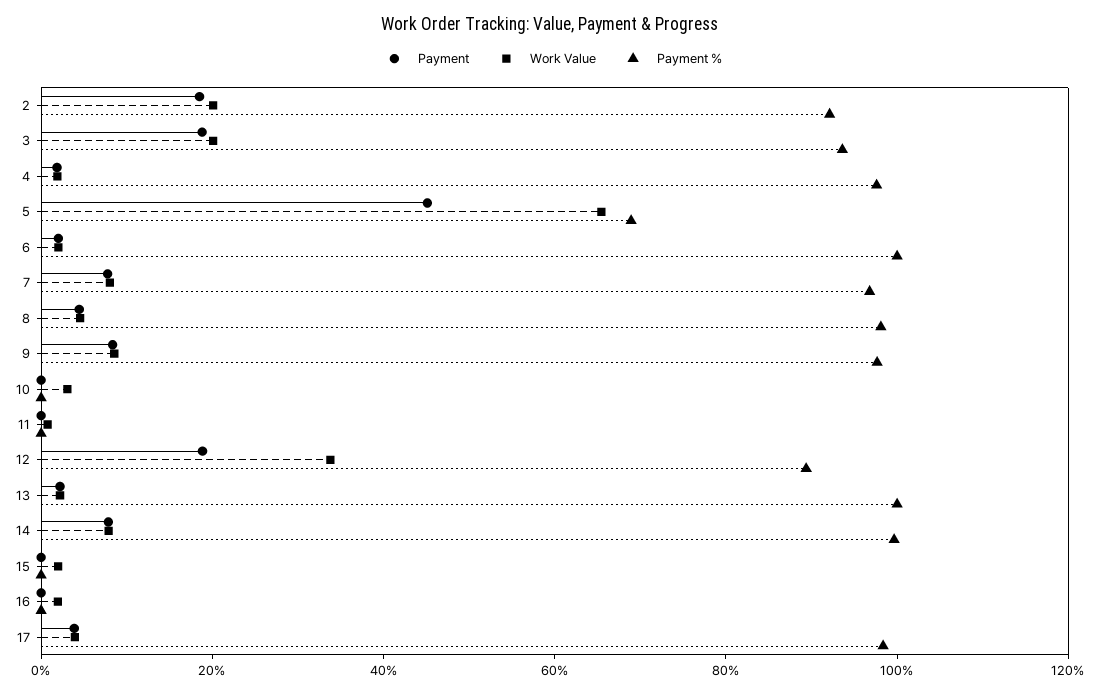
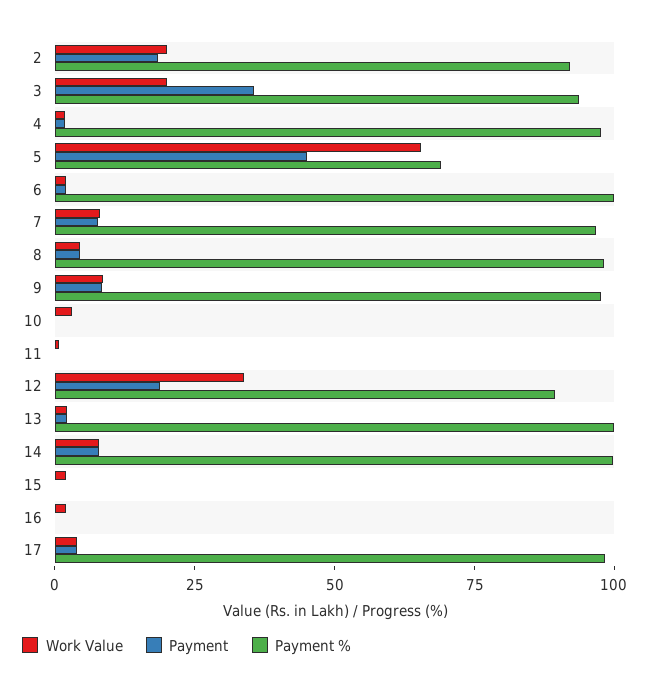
  {
    "Payment": {
      "2": 20,
-     "3": 20,
+     "3": 35,
      "4": 0,
      "5": 45,
      "6": 0,
      "7": 10,
      "8": 5,
      "9": 10,
      "10": 0,
      "11": 0,
      "12": 20,
      "13": 0,
      "14": 10,
      "15": 0,
      "16": 0,
      "17": 5
    },
    "Work Value": {
      "2": 20,
      "3": 20,
      "4": 0,
      "5": 65,
      "6": 0,
      "7": 10,
      "8": 5,
      "9": 10,
      "10": 5,
      "11": 0,
      "12": 35,
      "13": 0,
      "14": 10,
      "15": 0,
      "16": 0,
      "17": 5
    },
    "Payment %": {
      "2": 90,
      "3": 95,
      "4": 100,
      "5": 70,
      "6": 100,
      "7": 95,
      "8": 100,
      "9": 100,
      "10": 0,
      "11": 0,
      "12": 90,
      "13": 100,
      "14": 100,
      "15": 0,
      "16": 0,
      "17": 100
    }
  }

